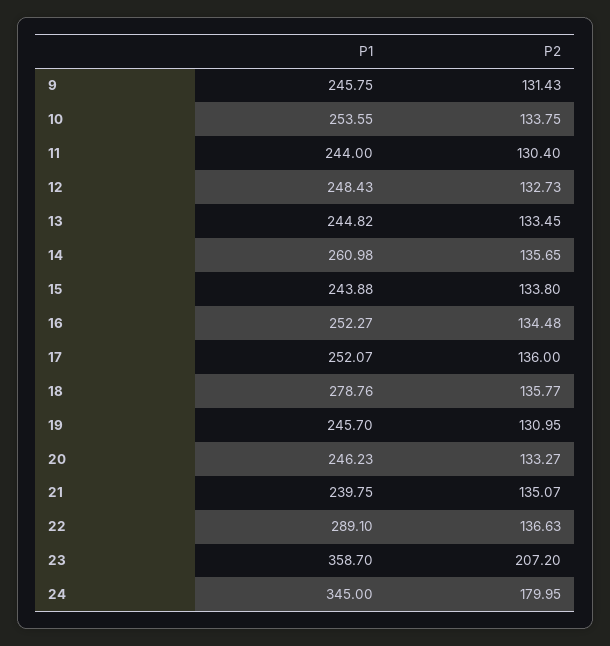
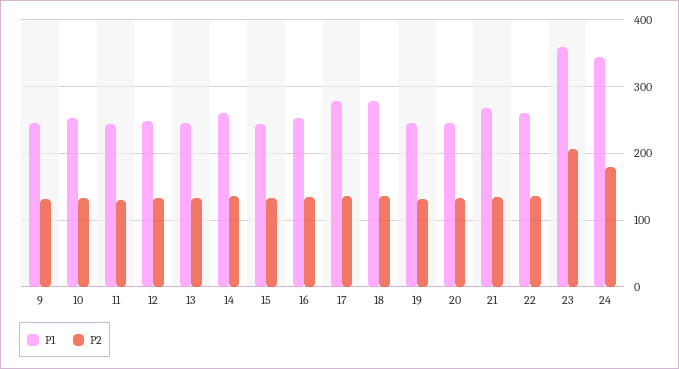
  {
    "P1": {
      "9": 245.75,
      "10": 253.55,
      "11": 244,
      "12": 248.43,
      "13": 244.82,
      "14": 260.98,
      "15": 243.88,
      "16": 252.27,
-     "17": 252.07,
+     "17": 280,
      "18": 278.76,
      "19": 245.7,
      "20": 246.23,
-     "21": 239.75,
+     "21": 270,
-     "22": 289.1,
+     "22": 260,
      "23": 358.7,
      "24": 345
    },
    "P2": {
      "9": 131.43,
      "10": 133.75,
      "11": 130.4,
      "12": 132.73,
      "13": 133.45,
      "14": 135.65,
      "15": 133.8,
      "16": 134.48,
      "17": 136,
      "18": 135.77,
      "19": 130.95,
      "20": 133.27,
      "21": 135.07,
      "22": 136.63,
      "23": 207.2,
      "24": 179.95
    }
  }

